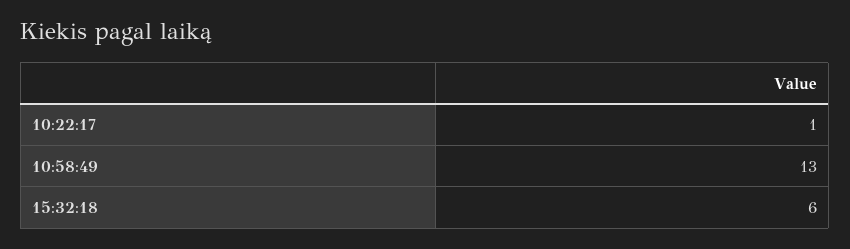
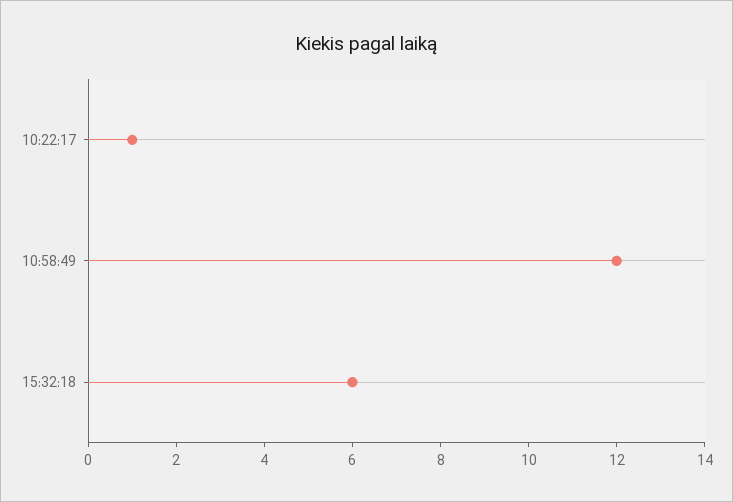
  {
    "10:22:17": 1,
-   "10:58:49": 13,
+   "10:58:49": 12,
    "15:32:18": 6
  }

